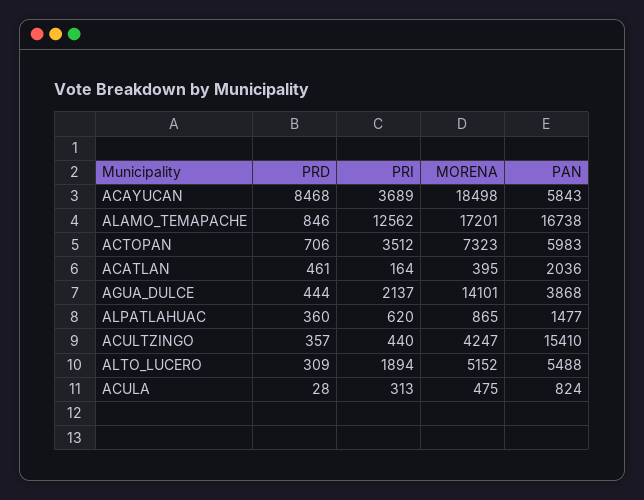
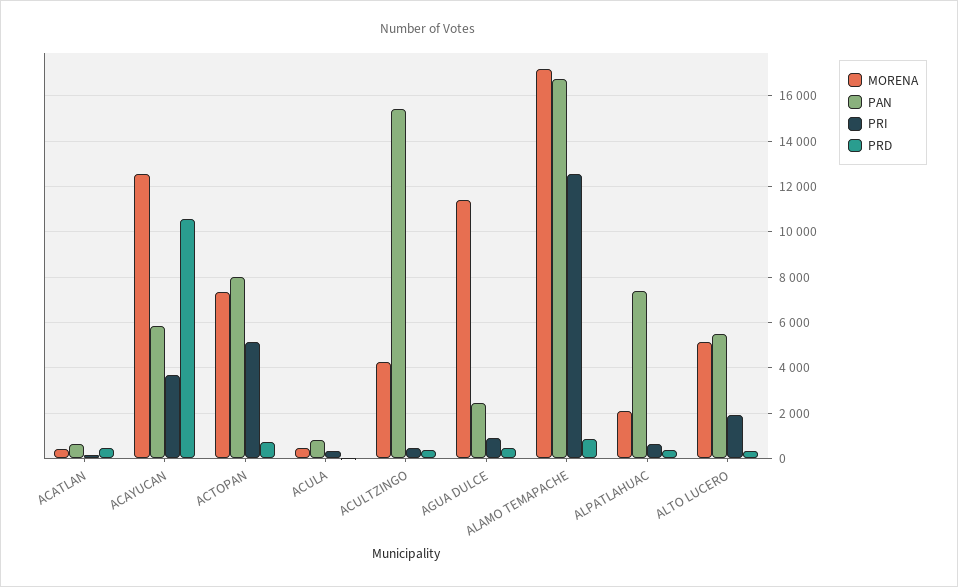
  {
    "PRD": {
-     "ACAYUCAN": 8468,
+     "ACAYUCAN": 10500,
      "ALAMO_TEMAPACHE": 846,
      "ACTOPAN": 706,
      "ACATLAN": 461,
      "AGUA_DULCE": 444,
      "ALPATLAHUAC": 360,
      "ACULTZINGO": 357,
      "ALTO_LUCERO": 309,
      "ACULA": 28
    },
    "PRI": {
      "ACAYUCAN": 3689,
      "ALAMO_TEMAPACHE": 12562,
-     "ACTOPAN": 3512,
+     "ACTOPAN": 5000,
      "ACATLAN": 164,
-     "AGUA_DULCE": 2137,
+     "AGUA_DULCE": 1000,
      "ALPATLAHUAC": 620,
      "ACULTZINGO": 440,
      "ALTO_LUCERO": 1894,
      "ACULA": 313
    },
    "MORENA": {
-     "ACAYUCAN": 18498,
+     "ACAYUCAN": 12500,
      "ALAMO_TEMAPACHE": 17201,
      "ACTOPAN": 7323,
      "ACATLAN": 395,
-     "AGUA_DULCE": 14101,
+     "AGUA_DULCE": 11500,
-     "ALPATLAHUAC": 865,
+     "ALPATLAHUAC": 2000,
      "ACULTZINGO": 4247,
      "ALTO_LUCERO": 5152,
      "ACULA": 475
    },
    "PAN": {
      "ACAYUCAN": 5843,
      "ALAMO_TEMAPACHE": 16738,
-     "ACTOPAN": 5983,
+     "ACTOPAN": 8000,
-     "ACATLAN": 2036,
+     "ACATLAN": 500,
-     "AGUA_DULCE": 3868,
+     "AGUA_DULCE": 2500,
-     "ALPATLAHUAC": 1477,
+     "ALPATLAHUAC": 7500,
      "ACULTZINGO": 15410,
      "ALTO_LUCERO": 5488,
      "ACULA": 824
    }
  }

